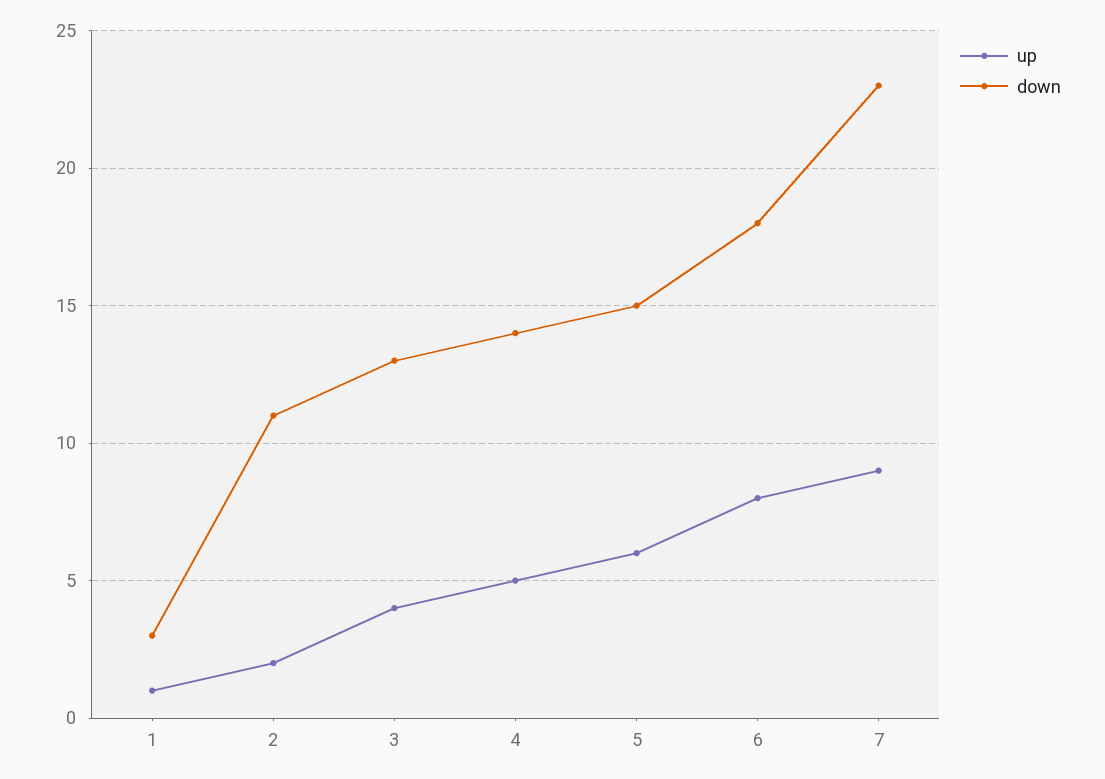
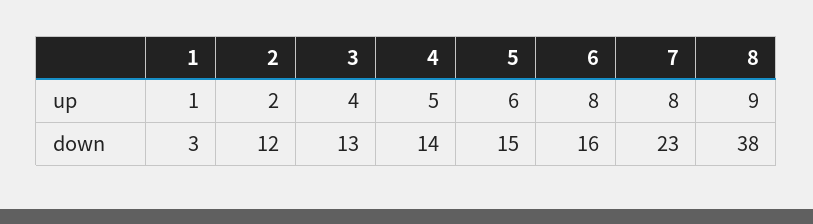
  {
    "up": {
      "1": 1,
      "2": 2,
      "3": 4,
      "4": 5,
      "5": 6,
      "6": 8,
-     "7": 9
+     "7": 8,
+     "8": 9
    },
    "down": {
      "1": 3,
-     "2": 11,
+     "2": 12,
      "3": 13,
      "4": 14,
      "5": 15,
-     "6": 18,
+     "6": 16,
-     "7": 23
+     "7": 23,
+     "8": 38
    }
  }

